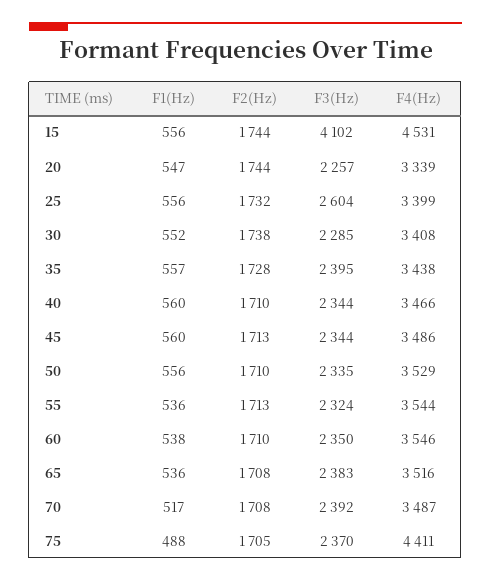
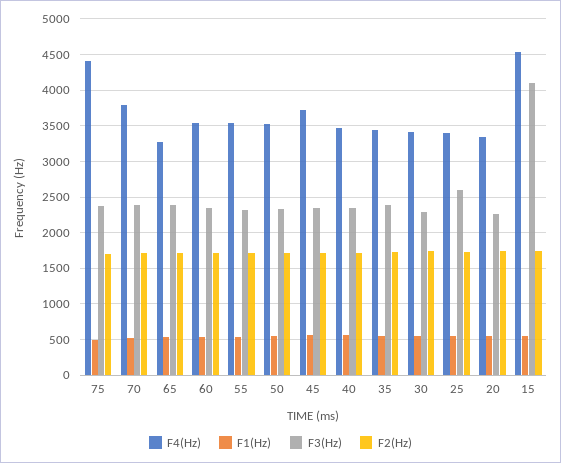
  {
    "F1(Hz)": {
      "15": 556,
      "20": 547,
      "25": 556,
      "30": 552,
      "35": 557,
      "40": 560,
      "45": 560,
      "50": 556,
      "55": 536,
      "60": 538,
      "65": 536,
      "70": 517,
      "75": 488
    },
    "F2(Hz)": {
      "15": 1744,
      "20": 1744,
      "25": 1732,
      "30": 1738,
      "35": 1728,
      "40": 1710,
      "45": 1713,
      "50": 1710,
      "55": 1713,
      "60": 1710,
      "65": 1708,
      "70": 1708,
      "75": 1705
    },
    "F3(Hz)": {
      "15": 4102,
      "20": 2257,
      "25": 2604,
      "30": 2285,
      "35": 2395,
      "40": 2344,
      "45": 2344,
      "50": 2335,
      "55": 2324,
      "60": 2350,
      "65": 2383,
      "70": 2392,
      "75": 2370
    },
    "F4(Hz)": {
      "15": 4531,
      "20": 3339,
      "25": 3399,
      "30": 3408,
      "35": 3438,
      "40": 3466,
-     "45": 3486,
+     "45": 3700,
      "50": 3529,
      "55": 3544,
      "60": 3546,
-     "65": 3516,
+     "65": 3300,
-     "70": 3487,
+     "70": 3800,
      "75": 4411
    }
  }

